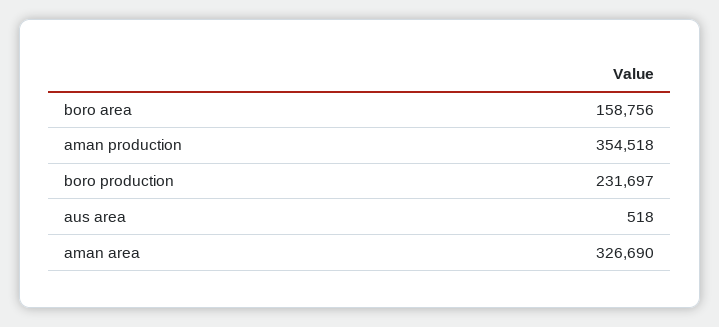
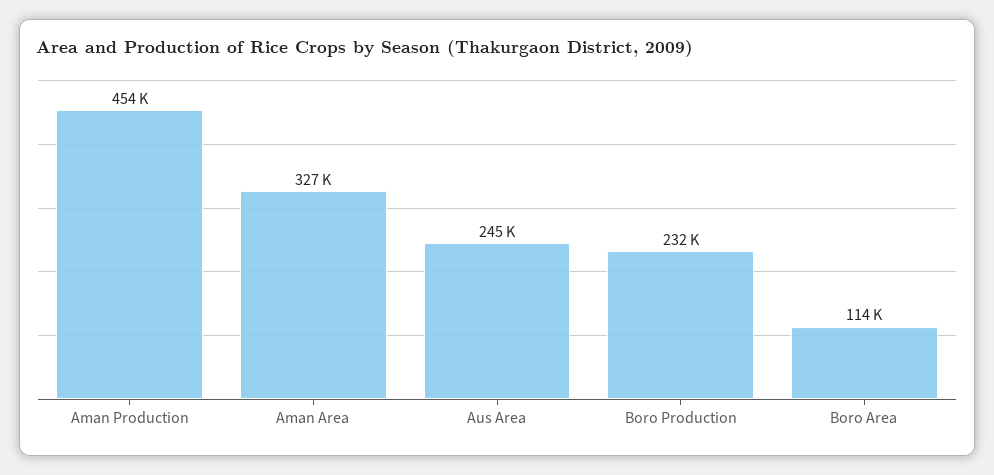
  {
-   "boro area": 158756,
+   "boro area": 114000,
-   "aman production": 354518,
+   "aman production": 454000,
    "boro production": 231697,
-   "aus area": 518,
+   "aus area": 245000,
    "aman area": 326690
  }

